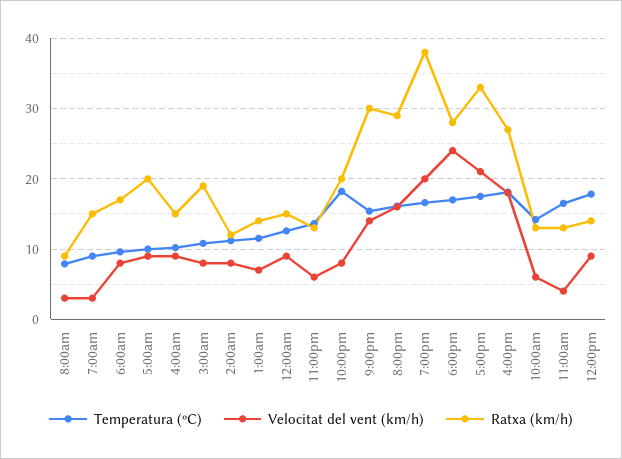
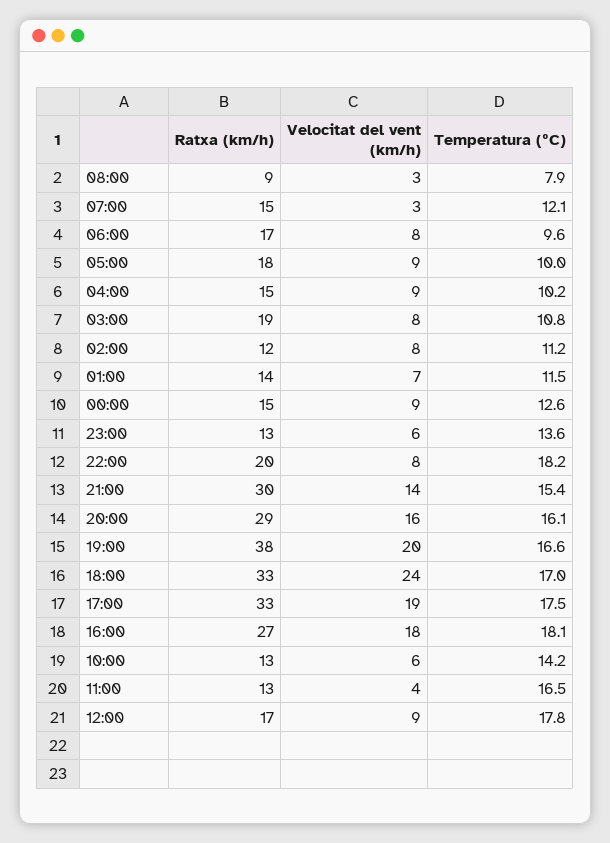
  {
    "Temperatura (ºC)": {
      "8:00am": 7.9,
-     "7:00am": 9,
+     "7:00am": 12.1,
      "6:00am": 9.6,
      "5:00am": 10,
      "4:00am": 10.2,
      "3:00am": 10.8,
      "2:00am": 11.2,
      "1:00am": 11.5,
      "12:00am": 12.6,
      "11:00pm": 13.6,
      "10:00pm": 18.2,
      "9:00pm": 15.4,
      "8:00pm": 16.1,
      "7:00pm": 16.6,
      "6:00pm": 17,
      "5:00pm": 17.5,
      "4:00pm": 18.1,
      "10:00am": 14.2,
      "11:00am": 16.5,
      "12:00pm": 17.8
    },
    "Velocitat del vent (km/h)": {
      "8:00am": 3,
      "7:00am": 3,
      "6:00am": 8,
      "5:00am": 9,
      "4:00am": 9,
      "3:00am": 8,
      "2:00am": 8,
      "1:00am": 7,
      "12:00am": 9,
      "11:00pm": 6,
      "10:00pm": 8,
      "9:00pm": 14,
      "8:00pm": 16,
      "7:00pm": 20,
      "6:00pm": 24,
-     "5:00pm": 21,
+     "5:00pm": 19,
      "4:00pm": 18,
      "10:00am": 6,
      "11:00am": 4,
      "12:00pm": 9
    },
    "Ratxa (km/h)": {
      "8:00am": 9,
      "7:00am": 15,
      "6:00am": 17,
-     "5:00am": 20,
+     "5:00am": 18,
      "4:00am": 15,
      "3:00am": 19,
      "2:00am": 12,
      "1:00am": 14,
      "12:00am": 15,
      "11:00pm": 13,
      "10:00pm": 20,
      "9:00pm": 30,
      "8:00pm": 29,
      "7:00pm": 38,
-     "6:00pm": 28,
+     "6:00pm": 33,
      "5:00pm": 33,
      "4:00pm": 27,
      "10:00am": 13,
      "11:00am": 13,
-     "12:00pm": 14
+     "12:00pm": 17
    }
  }

